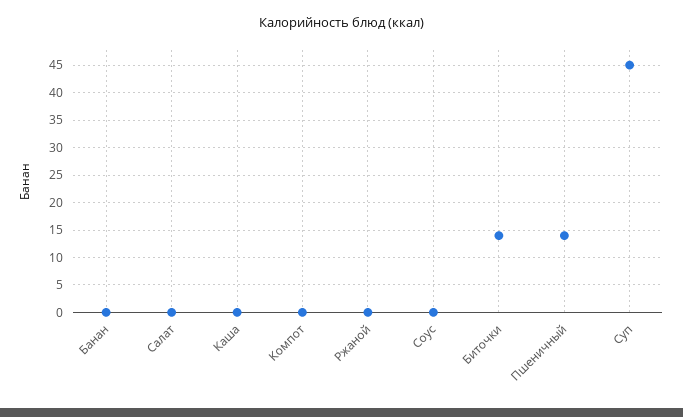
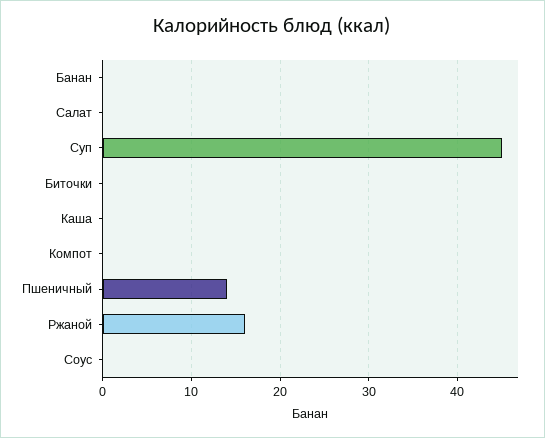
  {
    "Банан": 0,
    "Салат": 0,
    "Каша": 0,
    "Компот": 0,
-   "Ржаной": 0,
+   "Ржаной": 16,
    "Соус": 0,
-   "Биточки": 15,
+   "Биточки": 0,
    "Пшеничный": 14,
    "Суп": 45
  }

